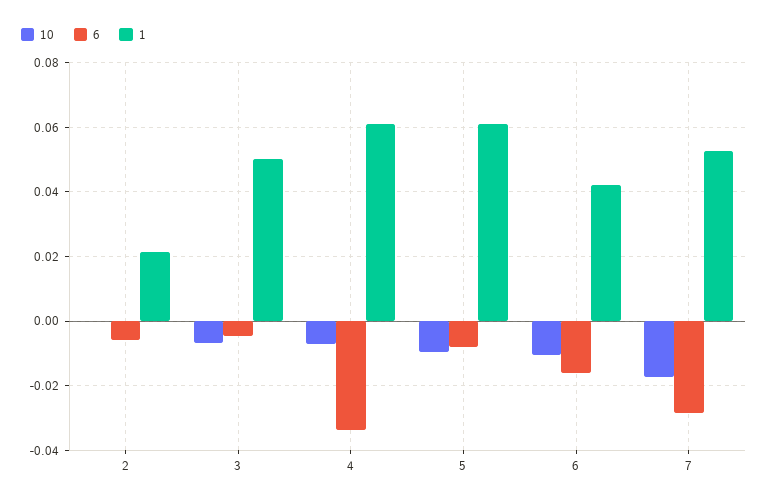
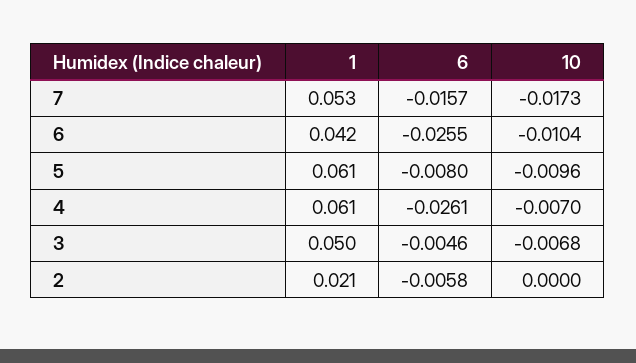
  {
    "10": {
      "2": 0,
      "3": -0.0068,
      "4": -0.007,
      "5": -0.0096,
      "6": -0.0104,
      "7": -0.0173
    },
    "6": {
      "2": -0.0058,
      "3": -0.0046,
-     "4": -0.034,
+     "4": -0.0261,
      "5": -0.008,
-     "6": -0.016,
+     "6": -0.0255,
-     "7": -0.028
+     "7": -0.0157
    },
    "1": {
      "2": 0.021,
      "3": 0.05,
      "4": 0.061,
      "5": 0.061,
      "6": 0.042,
      "7": 0.053
    }
  }

